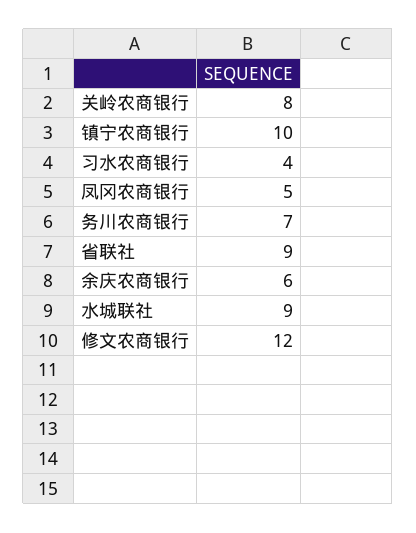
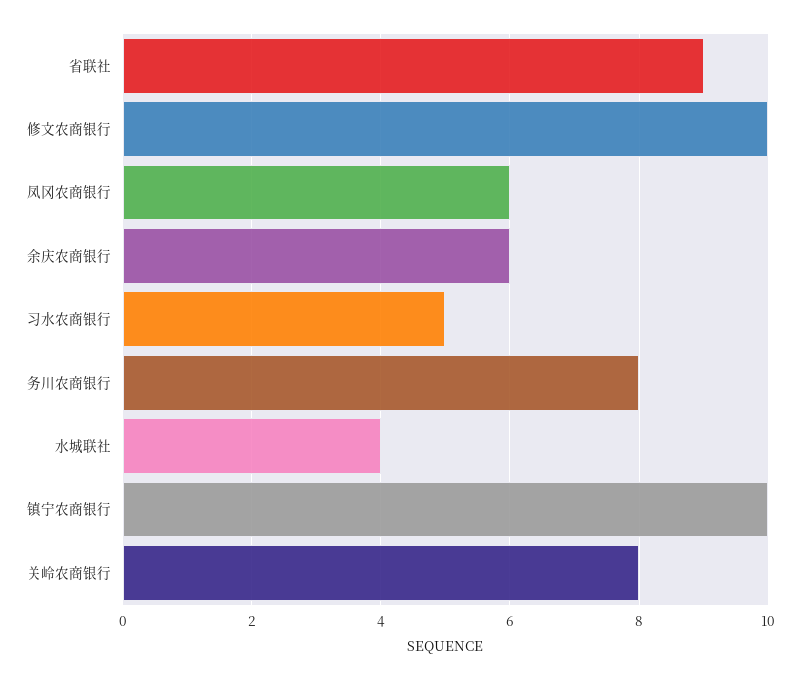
  {
    "关岭农商银行": 8,
    "镇宁农商银行": 10,
-   "习水农商银行": 4,
+   "习水农商银行": 5,
-   "凤冈农商银行": 5,
+   "凤冈农商银行": 6,
-   "务川农商银行": 7,
+   "务川农商银行": 8,
    "省联社": 9,
    "余庆农商银行": 6,
-   "水城联社": 9,
+   "水城联社": 4,
-   "修文农商银行": 12
+   "修文农商银行": 10
  }

